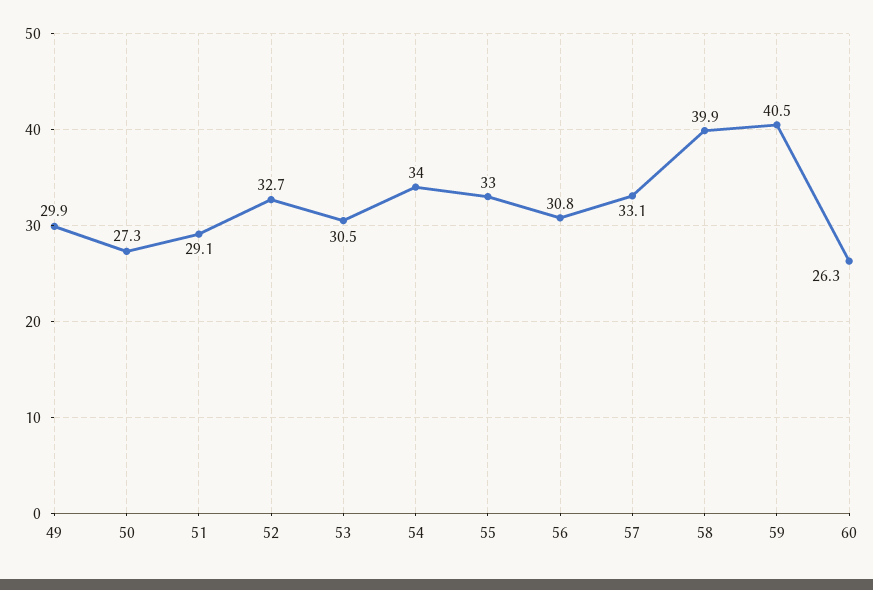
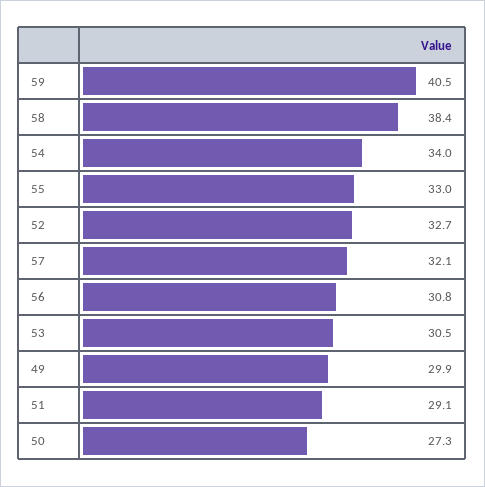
  {
    "49": 29.9,
    "50": 27.3,
    "51": 29.1,
    "52": 32.7,
    "53": 30.5,
    "54": 34,
    "55": 33,
    "56": 30.8,
-   "57": 33.1,
+   "57": 32.1,
-   "58": 39.9,
+   "58": 38.4,
-   "59": 40.5,
+   "59": 40.5
-   "60": 26.3
  }

